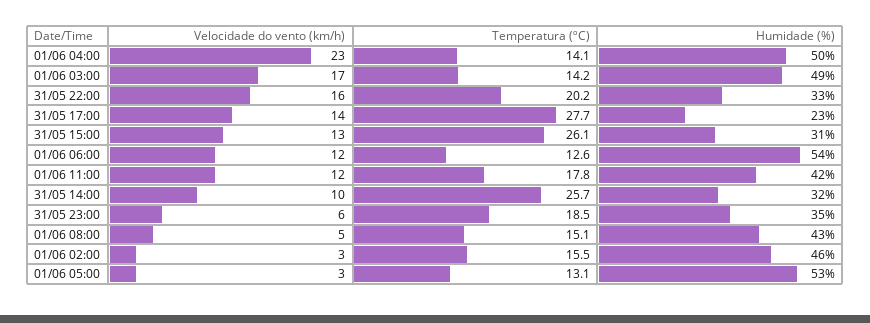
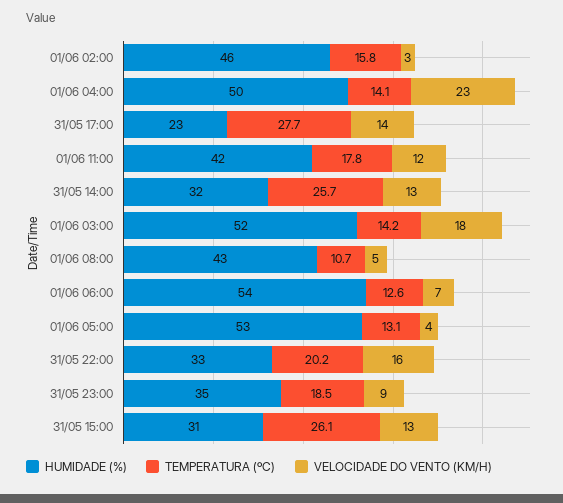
  {
    "Velocidade do vento (km/h)": {
      "01/06 04:00": 23,
-     "01/06 03:00": 17,
+     "01/06 03:00": 18,
      "31/05 22:00": 16,
      "31/05 17:00": 14,
      "31/05 15:00": 13,
-     "01/06 06:00": 12,
+     "01/06 06:00": 7,
      "01/06 11:00": 12,
-     "31/05 14:00": 10,
+     "31/05 14:00": 13,
-     "31/05 23:00": 6,
+     "31/05 23:00": 9,
      "01/06 08:00": 5,
      "01/06 02:00": 3,
-     "01/06 05:00": 3
+     "01/06 05:00": 4
    },
    "Temperatura (ºC)": {
      "01/06 04:00": 14.1,
      "01/06 03:00": 14.2,
      "31/05 22:00": 20.2,
      "31/05 17:00": 27.7,
      "31/05 15:00": 26.1,
      "01/06 06:00": 12.6,
      "01/06 11:00": 17.8,
      "31/05 14:00": 25.7,
      "31/05 23:00": 18.5,
-     "01/06 08:00": 15.1,
+     "01/06 08:00": 10.7,
-     "01/06 02:00": 15.5,
+     "01/06 02:00": 15.8,
      "01/06 05:00": 13.1
    },
    "Humidade (%)": {
      "01/06 04:00": 50,
-     "01/06 03:00": 49,
+     "01/06 03:00": 52,
      "31/05 22:00": 33,
      "31/05 17:00": 23,
      "31/05 15:00": 31,
      "01/06 06:00": 54,
      "01/06 11:00": 42,
      "31/05 14:00": 32,
      "31/05 23:00": 35,
      "01/06 08:00": 43,
      "01/06 02:00": 46,
      "01/06 05:00": 53
    }
  }

